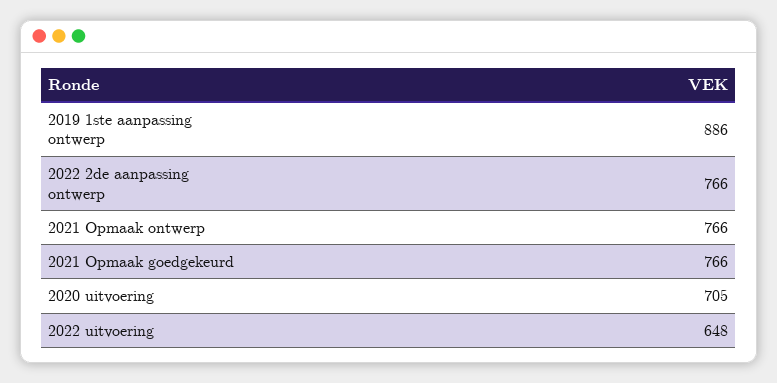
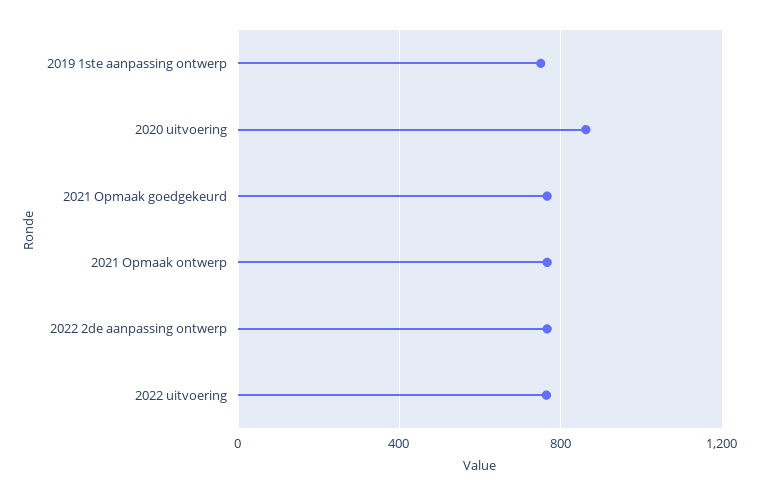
  {
-   "2019 1ste aanpassing ontwerp": 886,
+   "2019 1ste aanpassing ontwerp": 750,
    "2022 2de aanpassing ontwerp": 766,
    "2021 Opmaak ontwerp": 766,
    "2021 Opmaak goedgekeurd": 766,
-   "2020 uitvoering": 705,
+   "2020 uitvoering": 850,
-   "2022 uitvoering": 648
+   "2022 uitvoering": 750
  }

